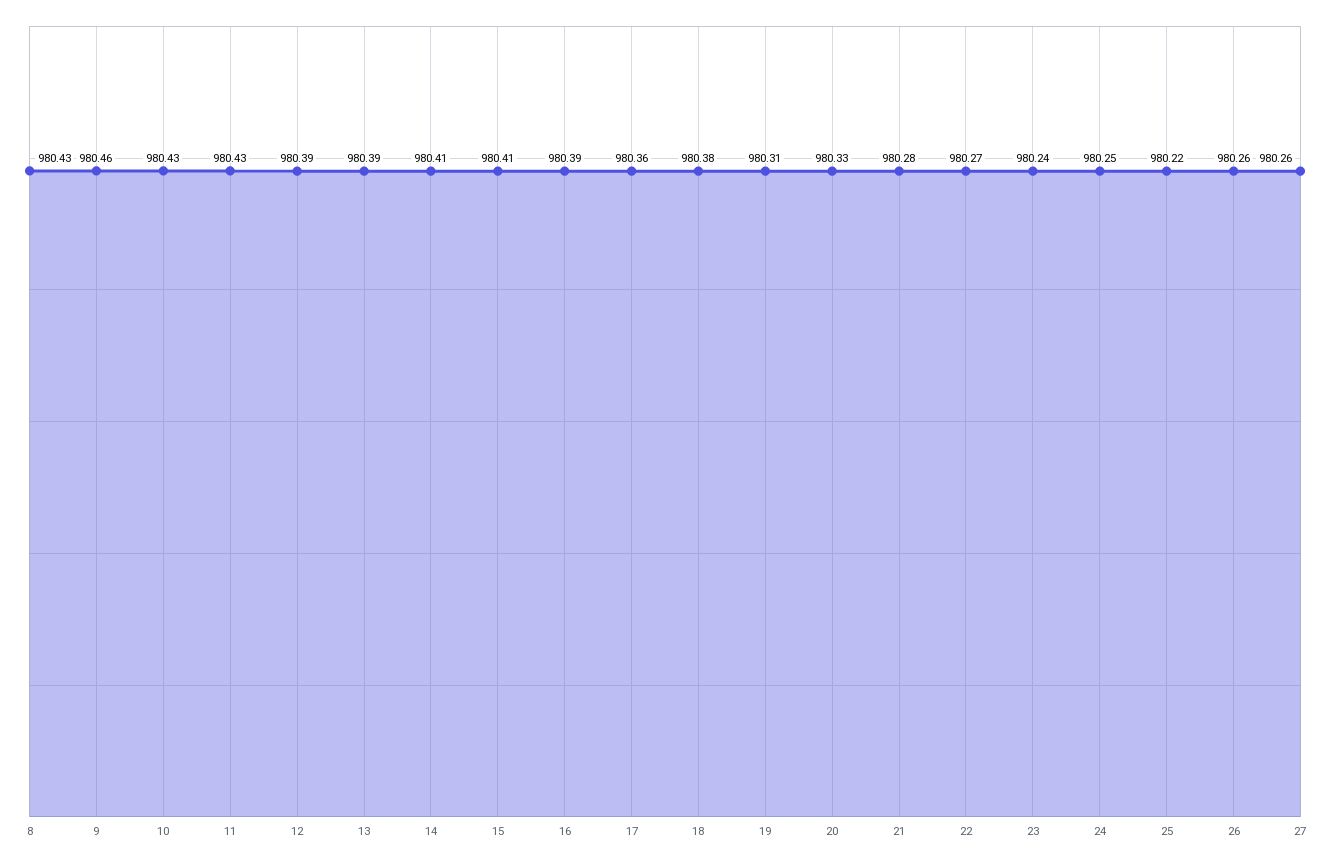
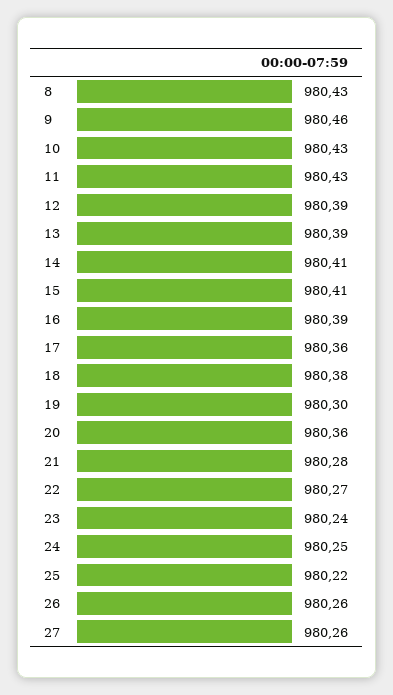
  {
    "8": 980.43,
    "9": 980.46,
    "10": 980.43,
    "11": 980.43,
    "12": 980.39,
    "13": 980.39,
    "14": 980.41,
    "15": 980.41,
    "16": 980.39,
    "17": 980.36,
    "18": 980.38,
-   "19": 980.31,
+   "19": 980.3,
-   "20": 980.33,
+   "20": 980.36,
    "21": 980.28,
    "22": 980.27,
    "23": 980.24,
    "24": 980.25,
    "25": 980.22,
    "26": 980.26,
    "27": 980.26
  }

